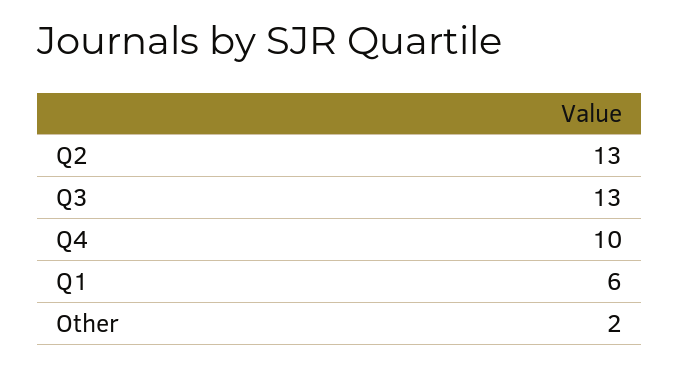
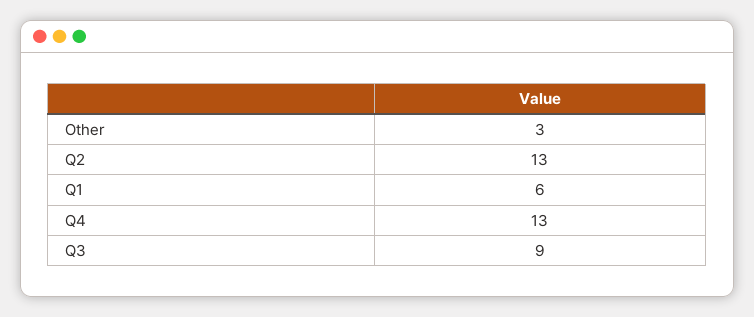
  {
    "Q2": 13,
-   "Q3": 13,
+   "Q3": 9,
-   "Q4": 10,
+   "Q4": 13,
    "Q1": 6,
-   "Other": 2
+   "Other": 3
  }

